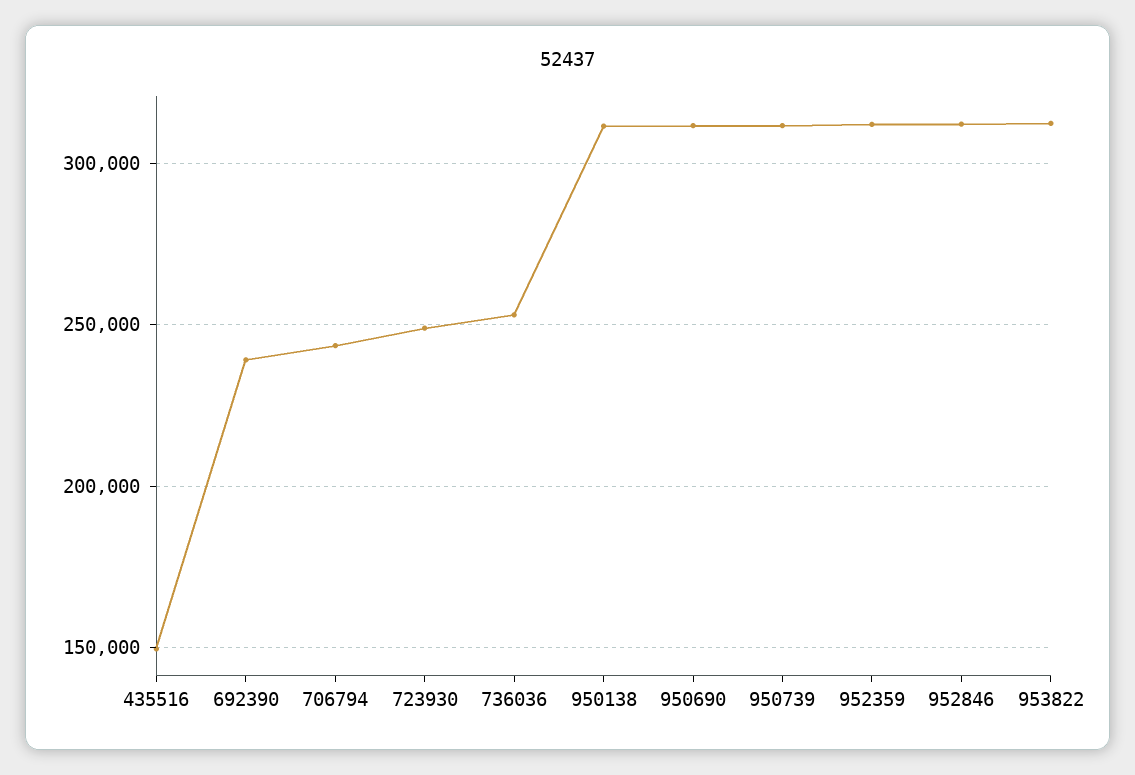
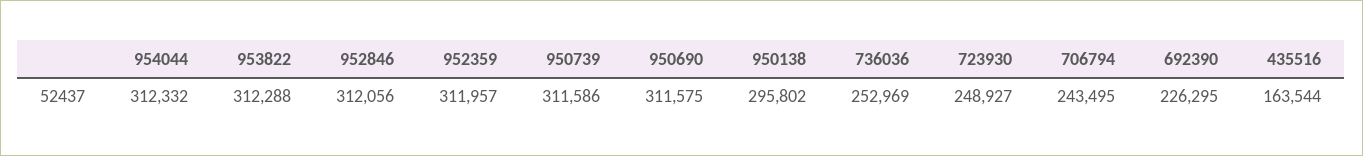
  {
-   "435516": 150000,
+   "435516": 163544,
-   "692390": 240000,
+   "692390": 226295,
    "706794": 243495,
    "723930": 248927,
    "736036": 252969,
-   "950138": 310000,
+   "950138": 295802,
    "950690": 311575,
    "950739": 311586,
    "952359": 311957,
    "952846": 312056,
-   "953822": 312288
+   "953822": 312288,
+   "954044": 312332
  }

